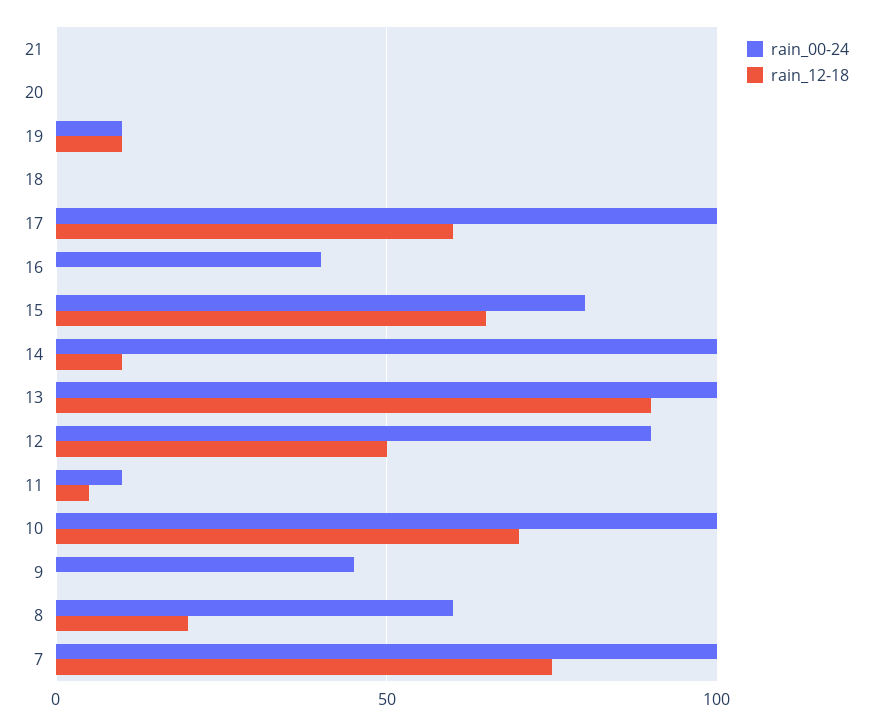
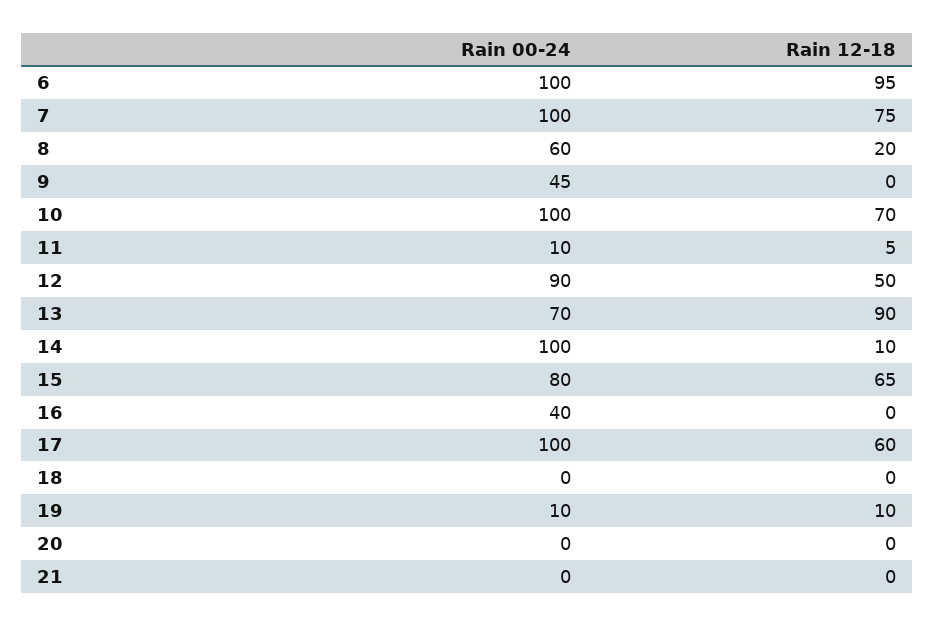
  {
    "rain_00-24": {
      "21": 0,
      "20": 0,
      "19": 10,
      "18": 0,
      "17": 100,
      "16": 40,
      "15": 80,
      "14": 100,
-     "13": 100,
+     "13": 70,
      "12": 90,
      "11": 10,
      "10": 100,
      "9": 45,
      "8": 60,
-     "7": 100
+     "7": 100,
+     "6": 100
    },
    "rain_12-18": {
      "21": 0,
      "20": 0,
      "19": 10,
      "18": 0,
      "17": 60,
      "16": 0,
      "15": 65,
      "14": 10,
      "13": 90,
      "12": 50,
      "11": 5,
      "10": 70,
      "9": 0,
      "8": 20,
-     "7": 75
+     "7": 75,
+     "6": 95
    }
  }

